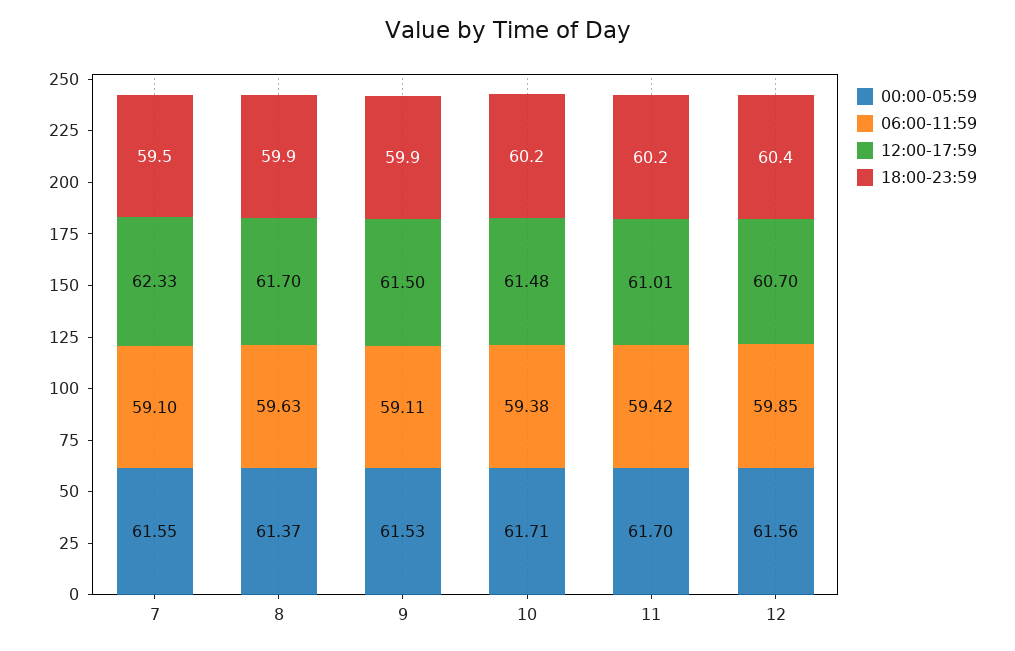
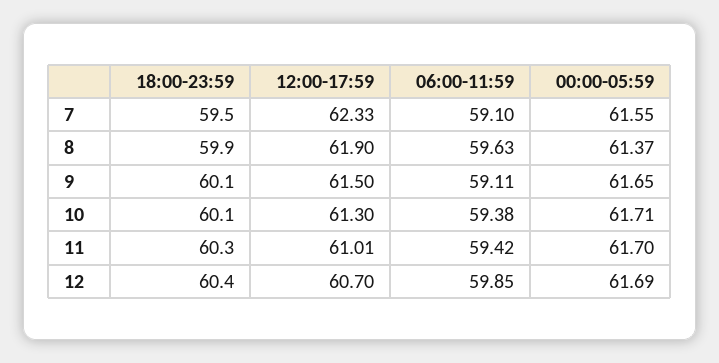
  {
    "00:00-05:59": {
      "7": 61.55,
      "8": 61.37,
-     "9": 61.53,
+     "9": 61.65,
      "10": 61.71,
      "11": 61.7,
-     "12": 61.56
+     "12": 61.69
    },
    "06:00-11:59": {
      "7": 59.1,
      "8": 59.63,
      "9": 59.11,
      "10": 59.38,
      "11": 59.42,
      "12": 59.85
    },
    "12:00-17:59": {
      "7": 62.33,
-     "8": 61.7,
+     "8": 61.9,
      "9": 61.5,
-     "10": 61.48,
+     "10": 61.3,
      "11": 61.01,
      "12": 60.7
    },
    "18:00-23:59": {
      "7": 59.5,
      "8": 59.9,
-     "9": 59.9,
+     "9": 60.1,
-     "10": 60.2,
+     "10": 60.1,
-     "11": 60.2,
+     "11": 60.3,
      "12": 60.4
    }
  }

